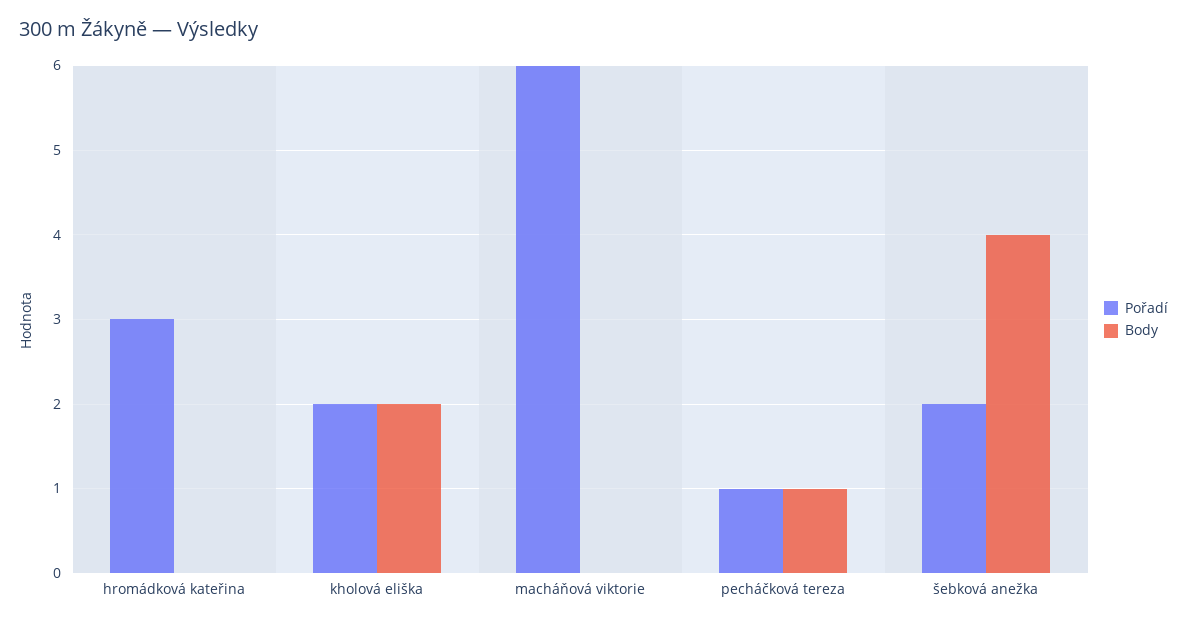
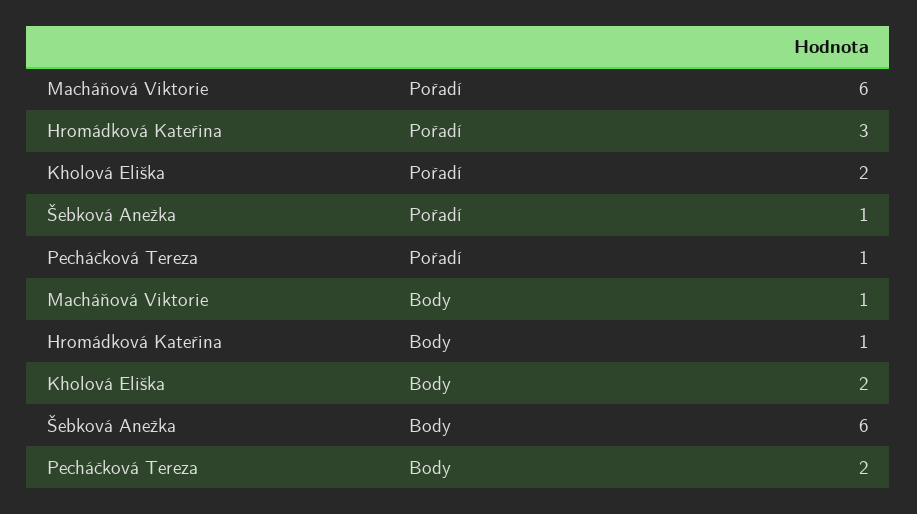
  {
    "Pořadí": {
      "hromádková kateřina": 3,
      "kholová eliška": 2,
      "macháňová viktorie": 6,
      "pecháčková tereza": 1,
-     "šebková anežka": 2
+     "šebková anežka": 1
    },
    "Body": {
-     "hromádková kateřina": 0,
+     "hromádková kateřina": 1,
      "kholová eliška": 2,
-     "macháňová viktorie": 0,
+     "macháňová viktorie": 1,
-     "pecháčková tereza": 1,
+     "pecháčková tereza": 2,
-     "šebková anežka": 4
+     "šebková anežka": 6
    }
  }

